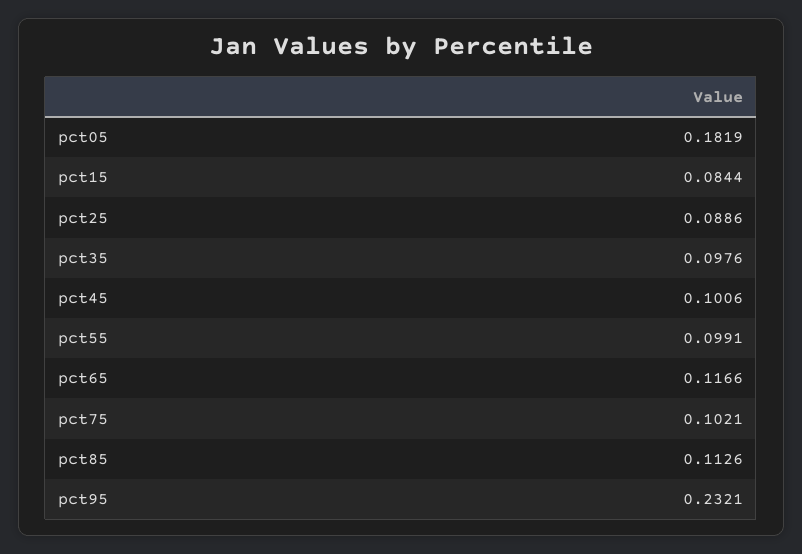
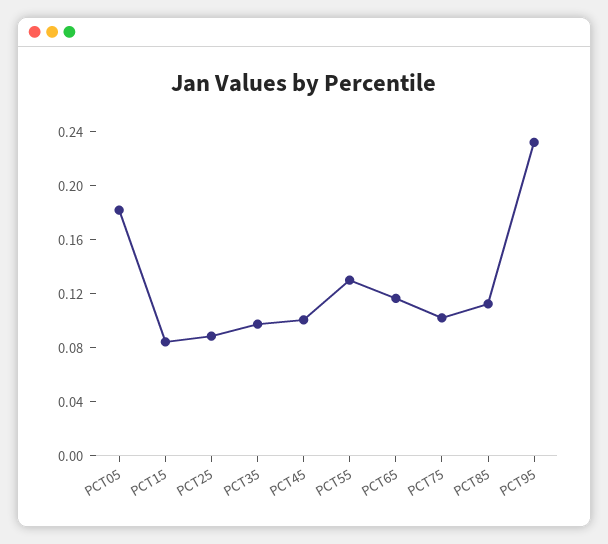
  {
    "pct05": 0.1819,
    "pct15": 0.0844,
    "pct25": 0.0886,
    "pct35": 0.0976,
    "pct45": 0.1006,
-   "pct55": 0.0991,
+   "pct55": 0.13,
    "pct65": 0.1166,
    "pct75": 0.1021,
    "pct85": 0.1126,
    "pct95": 0.2321
  }

